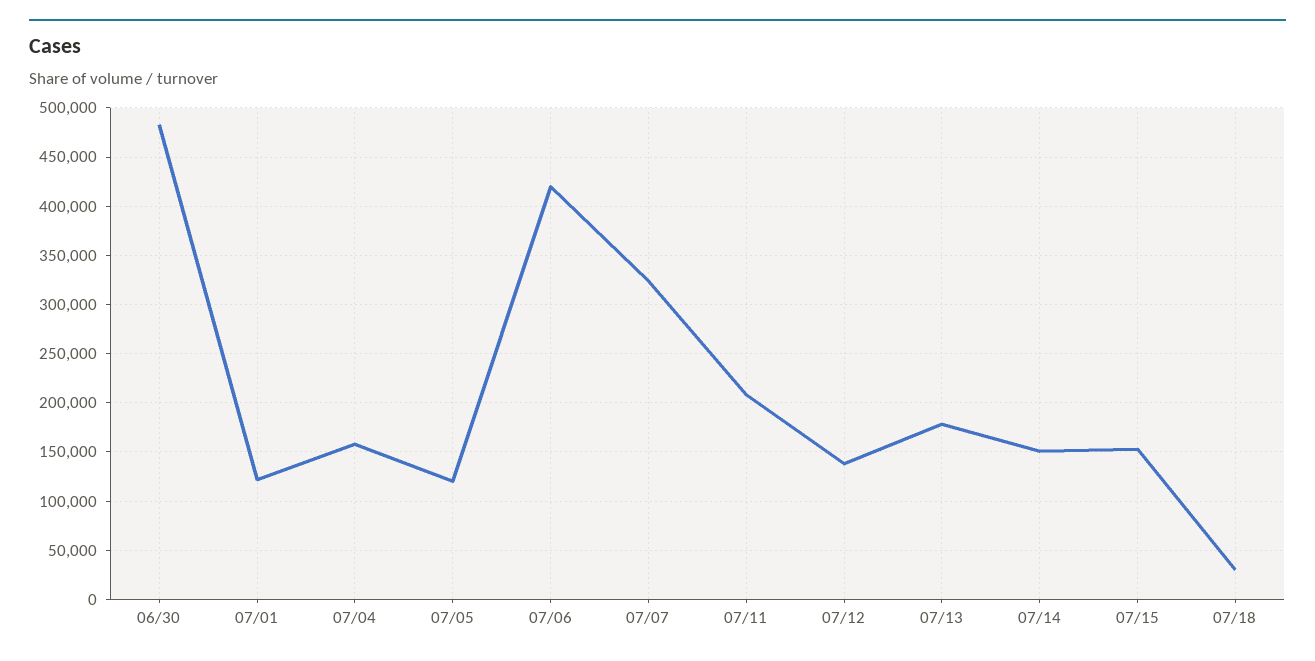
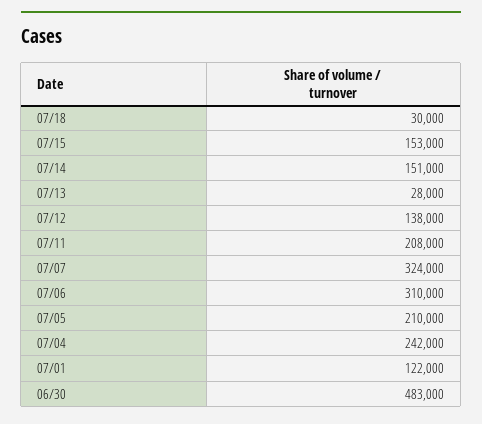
  {
    "06/30": 483000,
    "07/01": 122000,
-   "07/04": 160000,
+   "07/04": 242000,
-   "07/05": 120000,
+   "07/05": 210000,
-   "07/06": 420000,
+   "07/06": 310000,
    "07/07": 324000,
    "07/11": 208000,
    "07/12": 138000,
-   "07/13": 180000,
+   "07/13": 28000,
    "07/14": 151000,
    "07/15": 153000,
    "07/18": 30000
  }

